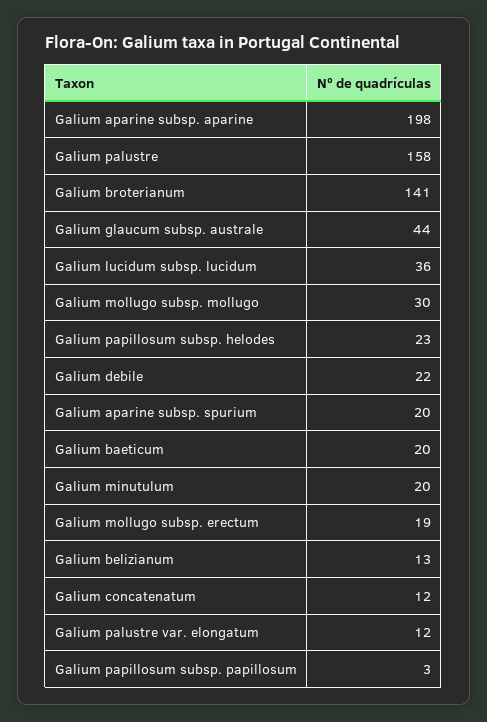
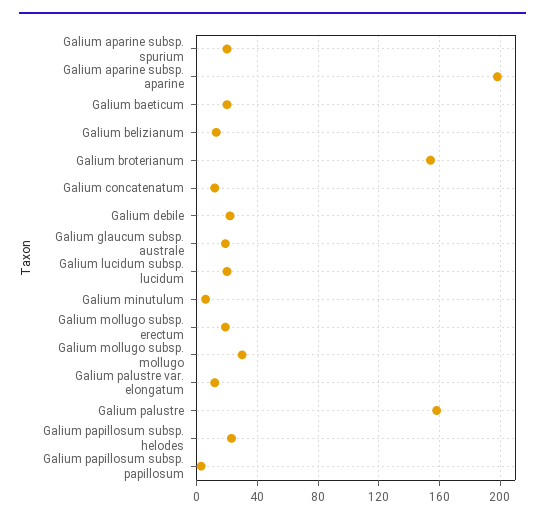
  {
    "Galium aparine subsp. aparine": 198,
    "Galium palustre": 158,
-   "Galium broterianum": 141,
+   "Galium broterianum": 155,
-   "Galium glaucum subsp. australe": 44,
+   "Galium glaucum subsp. australe": 20,
-   "Galium lucidum subsp. lucidum": 36,
+   "Galium lucidum subsp. lucidum": 20,
    "Galium mollugo subsp. mollugo": 30,
    "Galium papillosum subsp. helodes": 23,
    "Galium debile": 22,
    "Galium aparine subsp. spurium": 20,
    "Galium baeticum": 20,
-   "Galium minutulum": 20,
+   "Galium minutulum": 5,
    "Galium mollugo subsp. erectum": 19,
    "Galium belizianum": 13,
    "Galium concatenatum": 12,
    "Galium palustre var. elongatum": 12,
    "Galium papillosum subsp. papillosum": 3
  }

